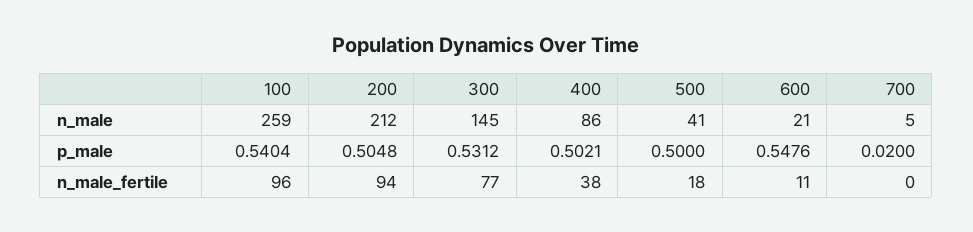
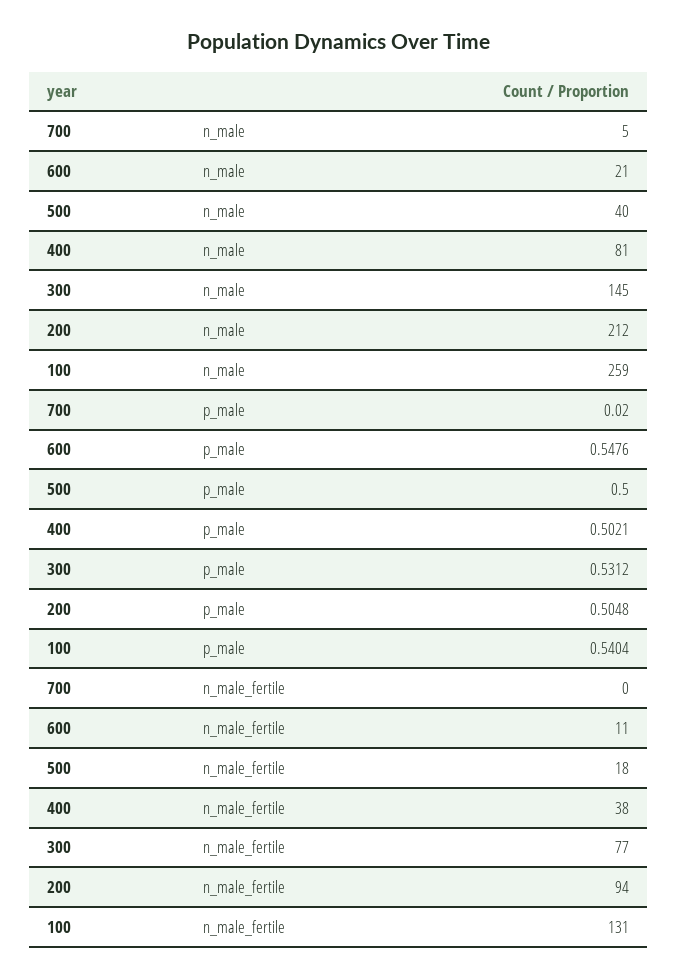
  {
    "100": {
      "n_male": 259,
      "p_male": 0.5404,
-     "n_male_fertile": 96
+     "n_male_fertile": 131
    },
    "200": {
      "n_male": 212,
      "p_male": 0.5048,
      "n_male_fertile": 94
    },
    "300": {
      "n_male": 145,
      "p_male": 0.5312,
      "n_male_fertile": 77
    },
    "400": {
-     "n_male": 86,
+     "n_male": 81,
      "p_male": 0.5021,
      "n_male_fertile": 38
    },
    "500": {
-     "n_male": 41,
+     "n_male": 40,
      "p_male": 0.5,
      "n_male_fertile": 18
    },
    "600": {
      "n_male": 21,
      "p_male": 0.5476,
      "n_male_fertile": 11
    },
    "700": {
      "n_male": 5,
      "p_male": 0.02,
      "n_male_fertile": 0
    }
  }

